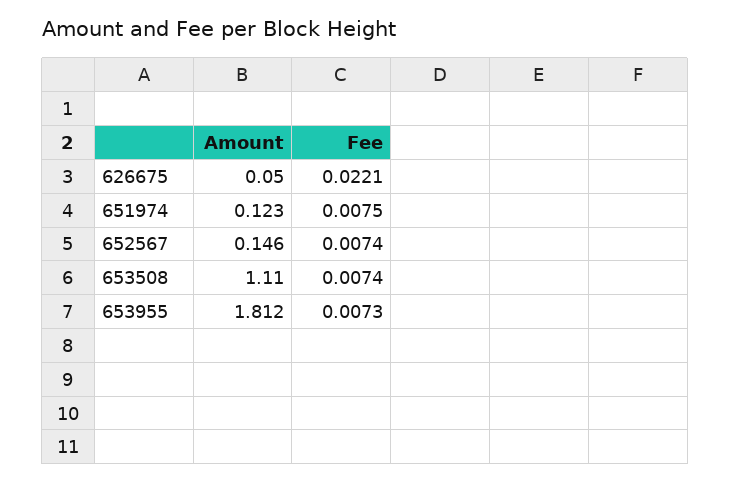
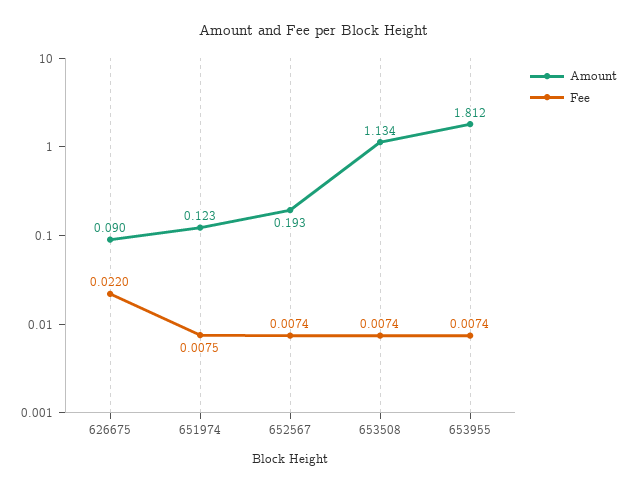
  {
    "Amount": {
-     "626675": 0.05,
+     "626675": 0.09,
      "651974": 0.123,
-     "652567": 0.146,
+     "652567": 0.193,
-     "653508": 1.11,
+     "653508": 1.134,
      "653955": 1.812
    },
    "Fee": {
-     "626675": 0.0221,
+     "626675": 0.022,
      "651974": 0.0075,
      "652567": 0.0074,
      "653508": 0.0074,
-     "653955": 0.0073
+     "653955": 0.0074
    }
  }

